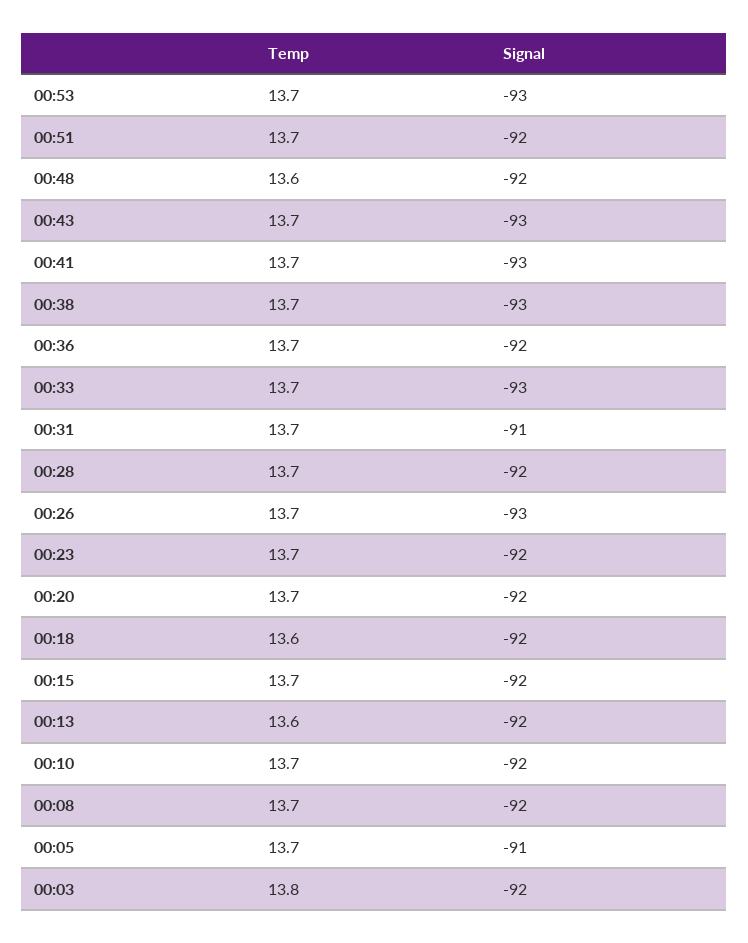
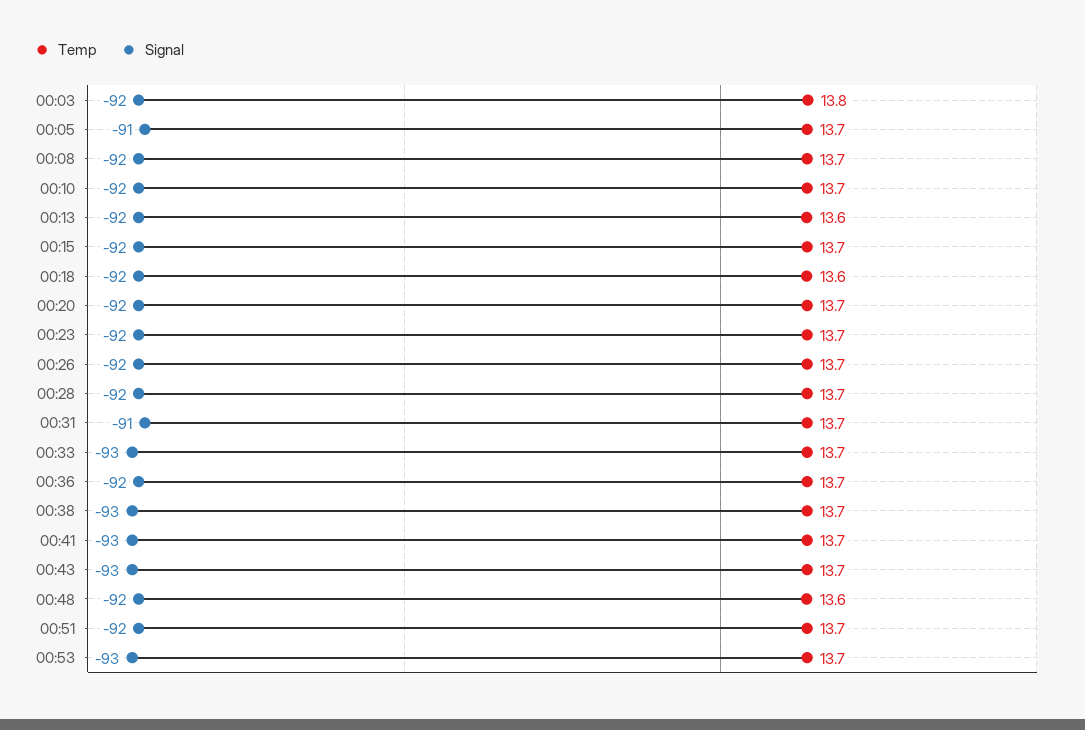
  {
    "Temp": {
      "00:53": 13.7,
      "00:51": 13.7,
      "00:48": 13.6,
      "00:43": 13.7,
      "00:41": 13.7,
      "00:38": 13.7,
      "00:36": 13.7,
      "00:33": 13.7,
      "00:31": 13.7,
      "00:28": 13.7,
      "00:26": 13.7,
      "00:23": 13.7,
      "00:20": 13.7,
      "00:18": 13.6,
      "00:15": 13.7,
      "00:13": 13.6,
      "00:10": 13.7,
      "00:08": 13.7,
      "00:05": 13.7,
      "00:03": 13.8
    },
    "Signal": {
      "00:53": -93,
      "00:51": -92,
      "00:48": -92,
      "00:43": -93,
      "00:41": -93,
      "00:38": -93,
      "00:36": -92,
      "00:33": -93,
      "00:31": -91,
      "00:28": -92,
-     "00:26": -93,
+     "00:26": -92,
      "00:23": -92,
      "00:20": -92,
      "00:18": -92,
      "00:15": -92,
      "00:13": -92,
      "00:10": -92,
      "00:08": -92,
      "00:05": -91,
      "00:03": -92
    }
  }

